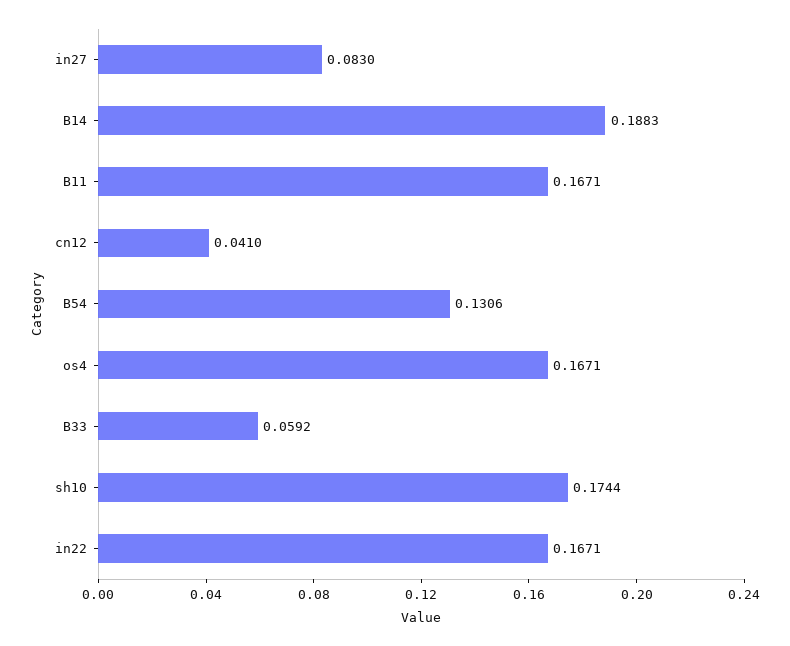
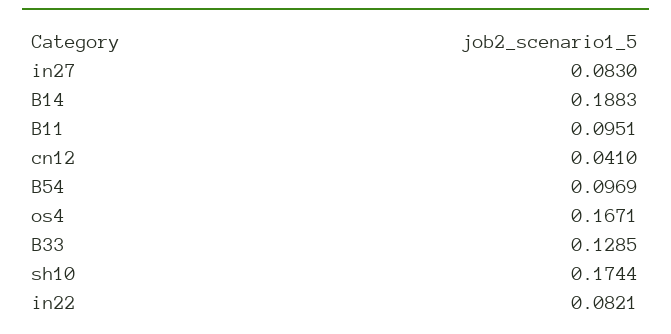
  {
    "in27": 0.083,
    "B14": 0.1883,
-   "B11": 0.1671,
+   "B11": 0.0951,
    "cn12": 0.041,
-   "B54": 0.1306,
+   "B54": 0.0969,
    "os4": 0.1671,
-   "B33": 0.0592,
+   "B33": 0.1285,
    "sh10": 0.1744,
-   "in22": 0.1671
+   "in22": 0.0821
  }

